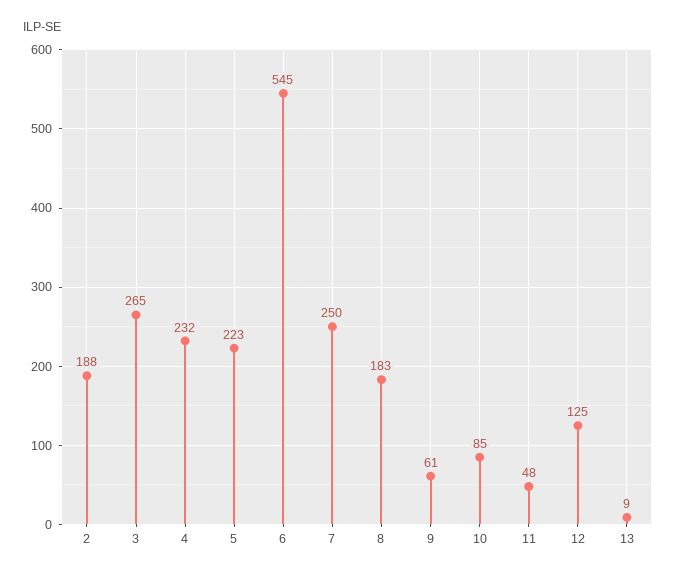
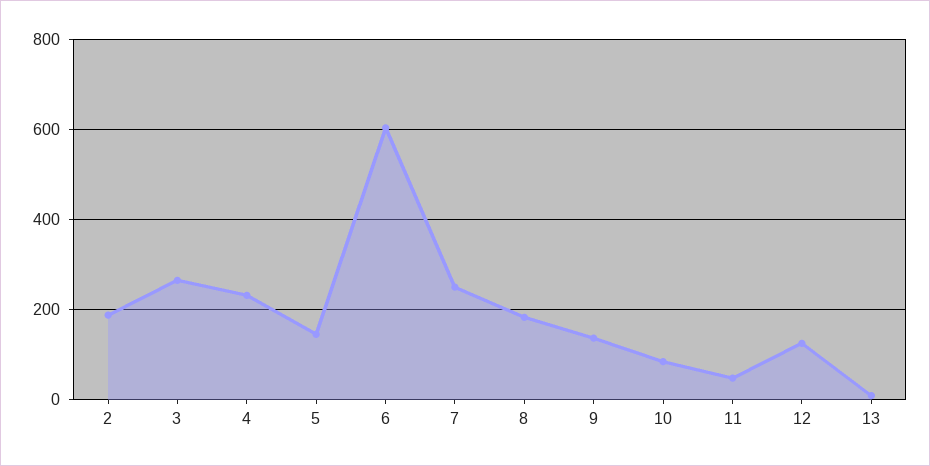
  {
    "2": 188,
    "3": 265,
    "4": 232,
-   "5": 223,
+   "5": 140,
-   "6": 545,
+   "6": 600,
    "7": 250,
    "8": 183,
-   "9": 61,
+   "9": 140,
    "10": 85,
    "11": 48,
    "12": 125,
    "13": 9
  }

